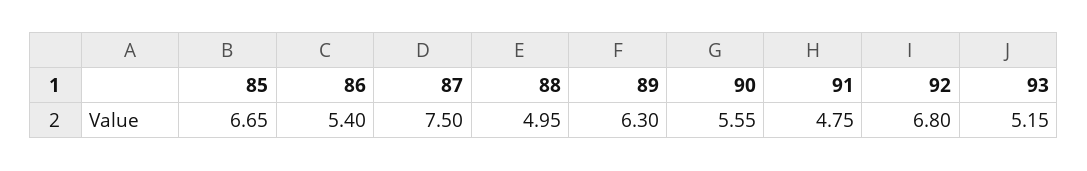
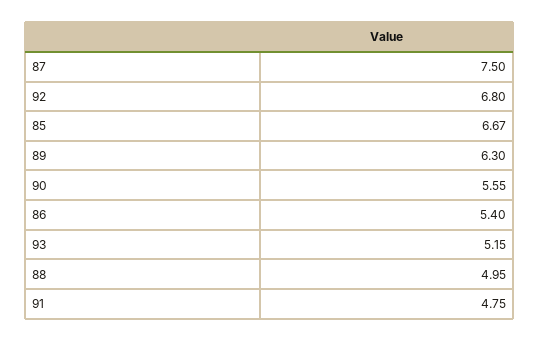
  {
-   "85": 6.65,
+   "85": 6.67,
    "86": 5.4,
    "87": 7.5,
    "88": 4.95,
    "89": 6.3,
    "90": 5.55,
    "91": 4.75,
    "92": 6.8,
    "93": 5.15
  }

